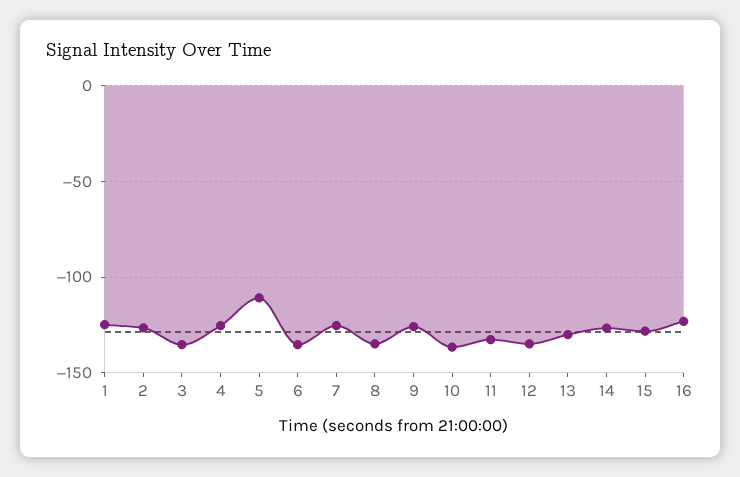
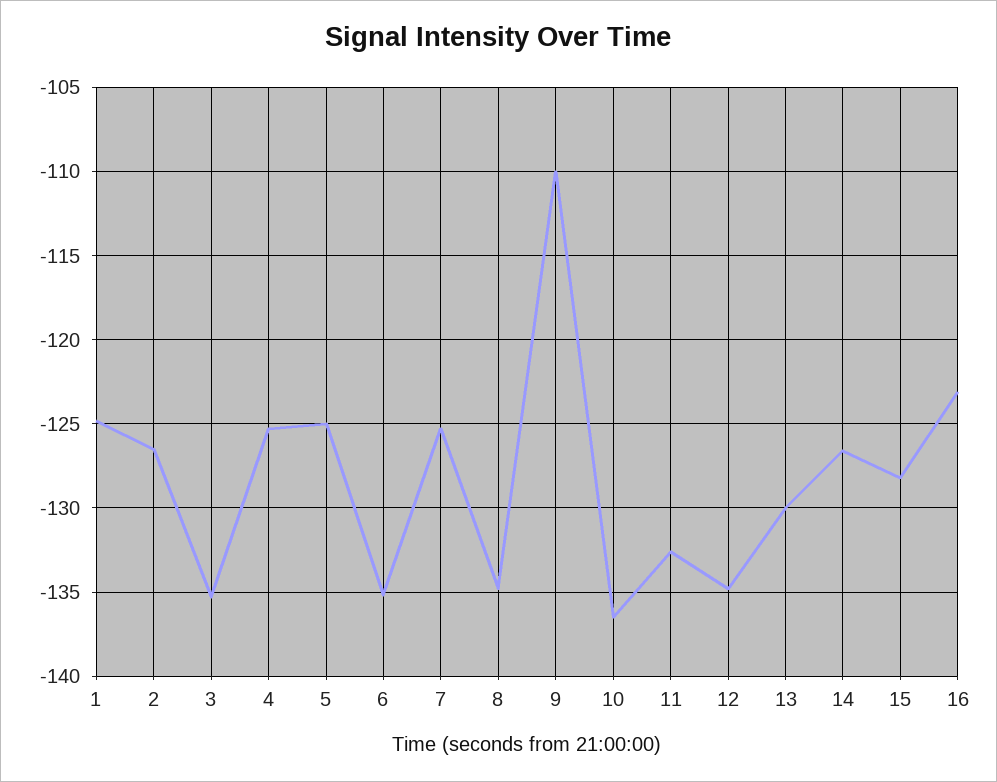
  {
    "1": -125,
    "2": -126.5,
    "3": -135.5,
    "4": -125.5,
-   "5": -110,
+   "5": -125,
    "6": -135,
    "7": -125.5,
    "8": -135,
-   "9": -125,
+   "9": -110,
    "10": -136.5,
    "11": -132.5,
    "12": -135,
    "13": -130,
    "14": -126.5,
    "15": -128,
    "16": -123
  }

